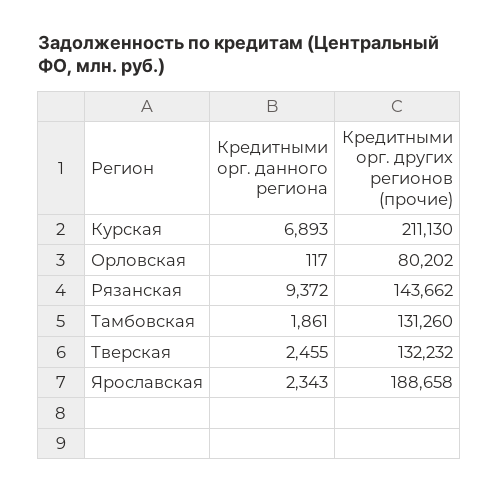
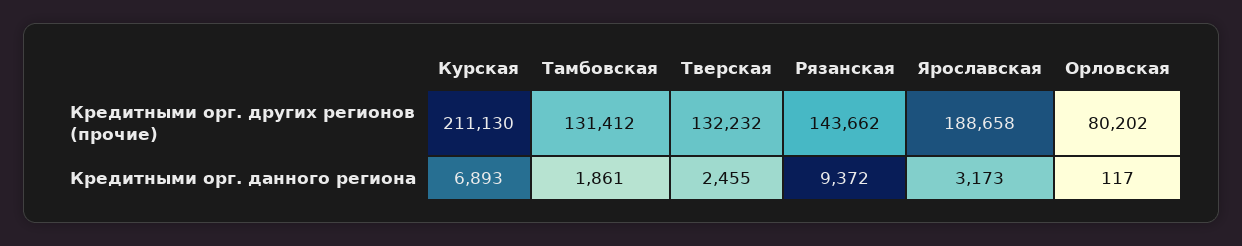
  {
    "Кредитными орг. данного региона": {
      "Курская": 6893,
      "Орловская": 117,
      "Рязанская": 9372,
      "Тамбовская": 1861,
      "Тверская": 2455,
-     "Ярославская": 2343
+     "Ярославская": 3173
    },
    "Кредитными орг. других регионов (прочие)": {
      "Курская": 211130,
      "Орловская": 80202,
      "Рязанская": 143662,
-     "Тамбовская": 131260,
+     "Тамбовская": 131412,
      "Тверская": 132232,
      "Ярославская": 188658
    }
  }

